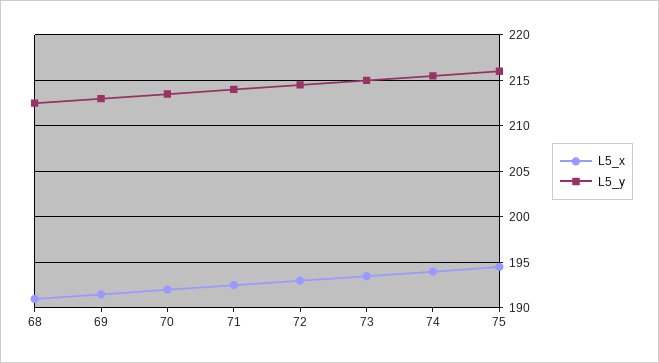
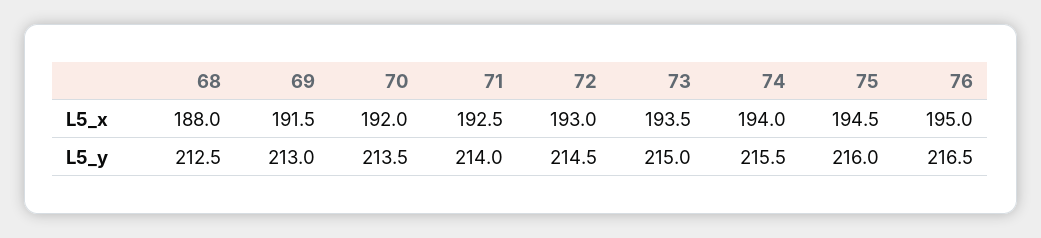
  {
    "L5_x": {
-     "68": 191,
+     "68": 188,
      "69": 191.5,
      "70": 192,
      "71": 192.5,
      "72": 193,
      "73": 193.5,
      "74": 194,
-     "75": 194.5
+     "75": 194.5,
+     "76": 195
    },
    "L5_y": {
      "68": 212.5,
      "69": 213,
      "70": 213.5,
      "71": 214,
      "72": 214.5,
      "73": 215,
      "74": 215.5,
-     "75": 216
+     "75": 216,
+     "76": 216.5
    }
  }

